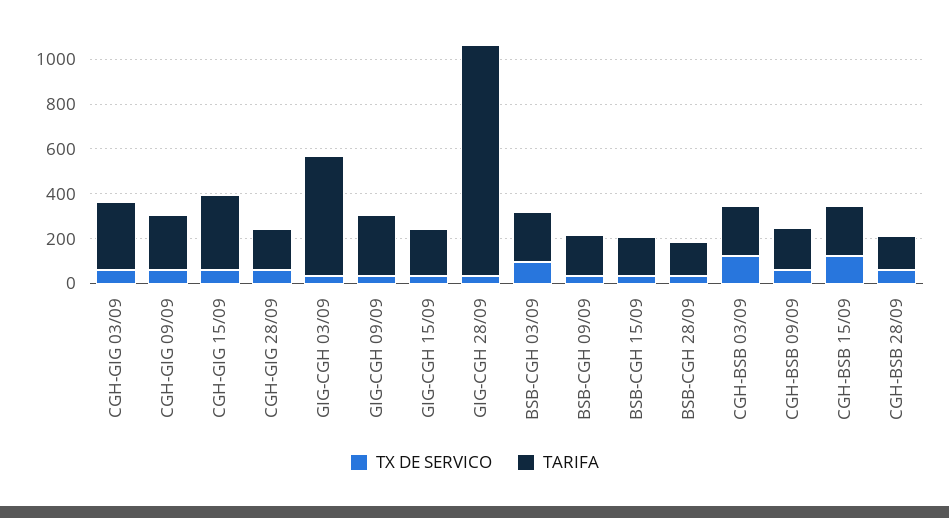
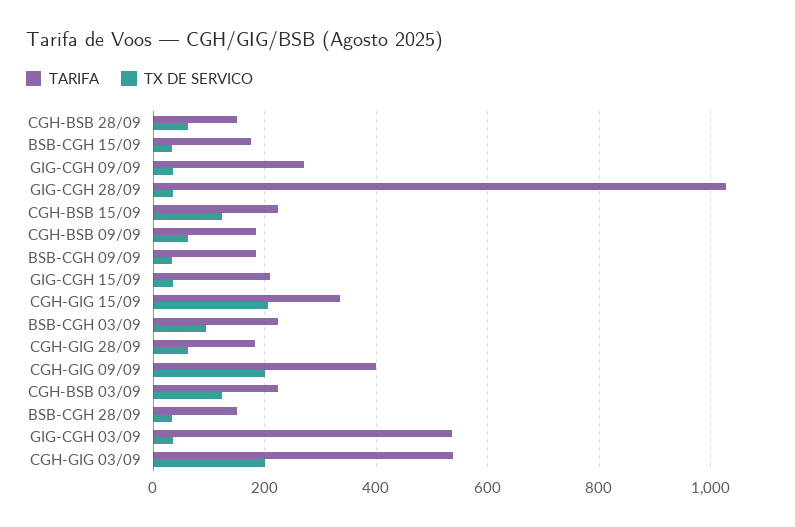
  {
    "TX DE SERVICO": {
-     "CGH-GIG 03/09": 50,
+     "CGH-GIG 03/09": 200,
-     "CGH-GIG 09/09": 50,
+     "CGH-GIG 09/09": 200,
-     "CGH-GIG 15/09": 50,
+     "CGH-GIG 15/09": 200,
      "CGH-GIG 28/09": 60,
      "GIG-CGH 03/09": 40,
      "GIG-CGH 09/09": 40,
      "GIG-CGH 15/09": 40,
      "GIG-CGH 28/09": 40,
      "BSB-CGH 03/09": 100,
      "BSB-CGH 09/09": 40,
      "BSB-CGH 15/09": 40,
      "BSB-CGH 28/09": 40,
      "CGH-BSB 03/09": 120,
      "CGH-BSB 09/09": 60,
      "CGH-BSB 15/09": 120,
      "CGH-BSB 28/09": 60
    },
    "TARIFA": {
-     "CGH-GIG 03/09": 300,
+     "CGH-GIG 03/09": 540,
-     "CGH-GIG 09/09": 250,
+     "CGH-GIG 09/09": 400,
      "CGH-GIG 15/09": 340,
      "CGH-GIG 28/09": 180,
      "GIG-CGH 03/09": 540,
      "GIG-CGH 09/09": 280,
      "GIG-CGH 15/09": 200,
      "GIG-CGH 28/09": 1020,
      "BSB-CGH 03/09": 220,
      "BSB-CGH 09/09": 180,
      "BSB-CGH 15/09": 180,
      "BSB-CGH 28/09": 160,
      "CGH-BSB 03/09": 220,
      "CGH-BSB 09/09": 180,
      "CGH-BSB 15/09": 220,
      "CGH-BSB 28/09": 160
    }
  }

